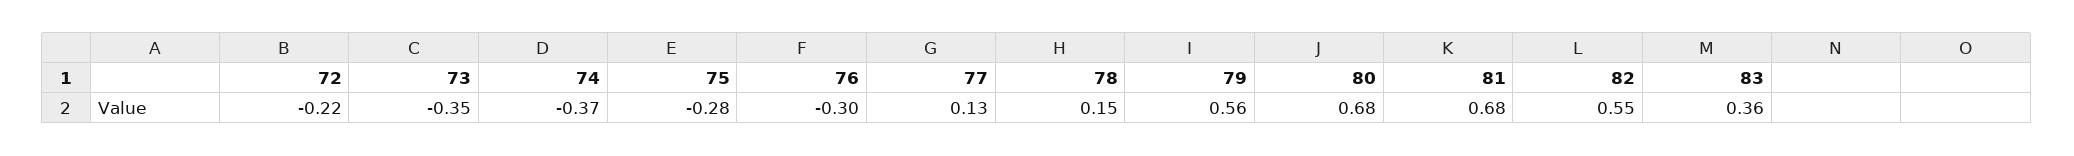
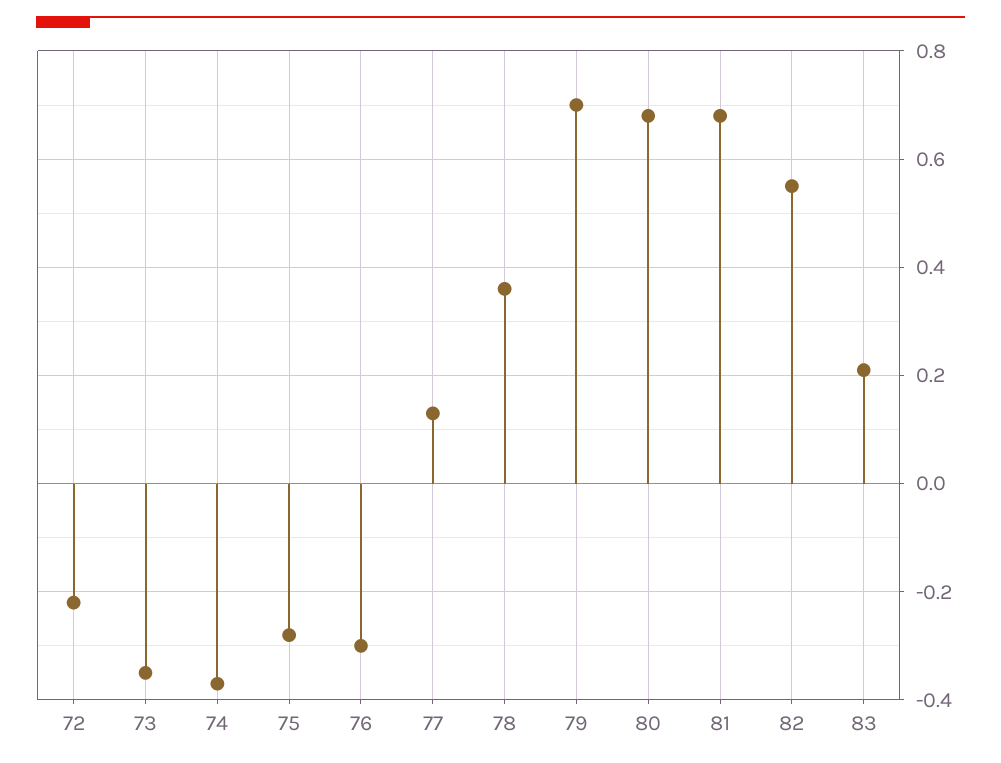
  {
    "72": -0.22,
    "73": -0.35,
    "74": -0.37,
    "75": -0.28,
    "76": -0.3,
    "77": 0.13,
-   "78": 0.15,
+   "78": 0.35,
-   "79": 0.56,
+   "79": 0.7,
    "80": 0.68,
    "81": 0.68,
    "82": 0.55,
-   "83": 0.36
+   "83": 0.2
  }

